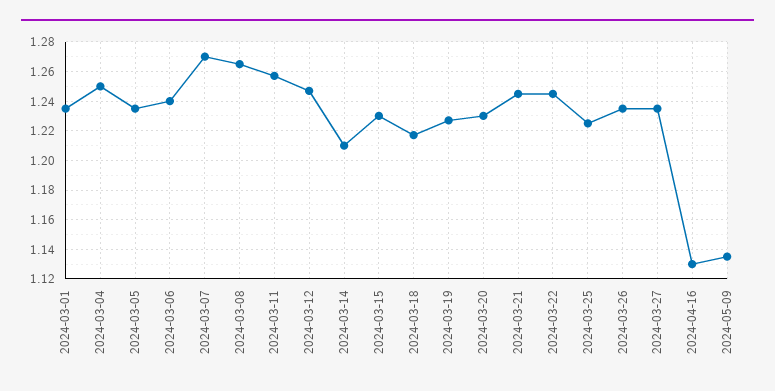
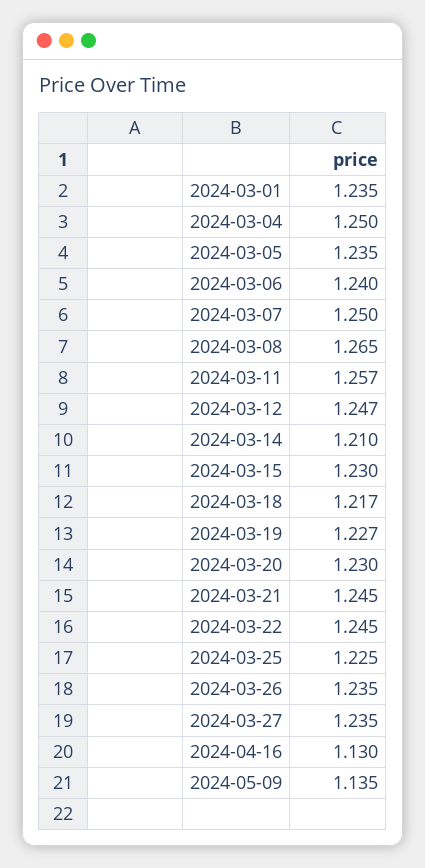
  {
    "2024-03-01": 1.235,
    "2024-03-04": 1.25,
    "2024-03-05": 1.235,
    "2024-03-06": 1.24,
-   "2024-03-07": 1.27,
+   "2024-03-07": 1.25,
    "2024-03-08": 1.265,
    "2024-03-11": 1.257,
    "2024-03-12": 1.247,
    "2024-03-14": 1.21,
    "2024-03-15": 1.23,
    "2024-03-18": 1.217,
    "2024-03-19": 1.227,
    "2024-03-20": 1.23,
    "2024-03-21": 1.245,
    "2024-03-22": 1.245,
    "2024-03-25": 1.225,
    "2024-03-26": 1.235,
    "2024-03-27": 1.235,
    "2024-04-16": 1.13,
    "2024-05-09": 1.135
  }

